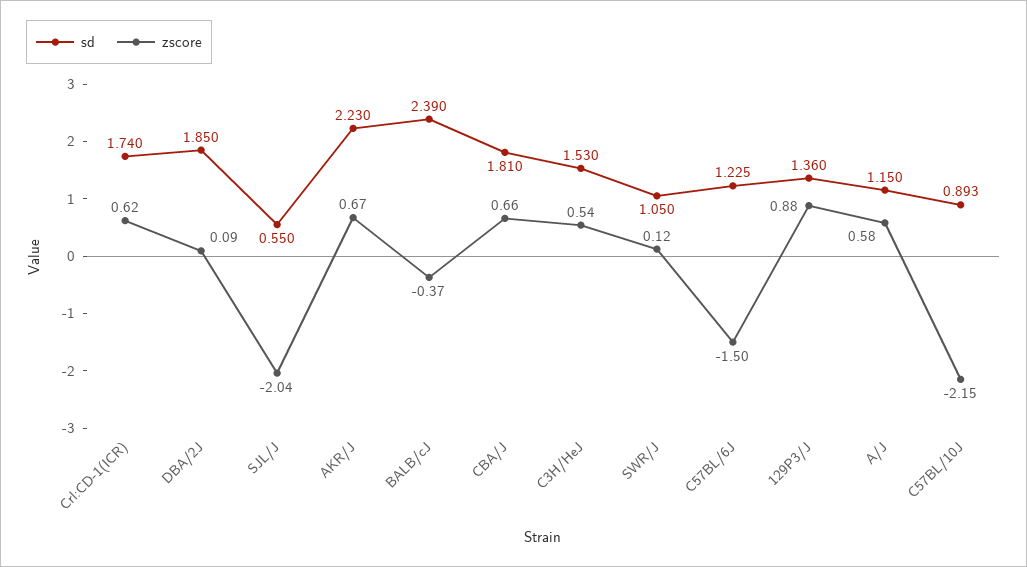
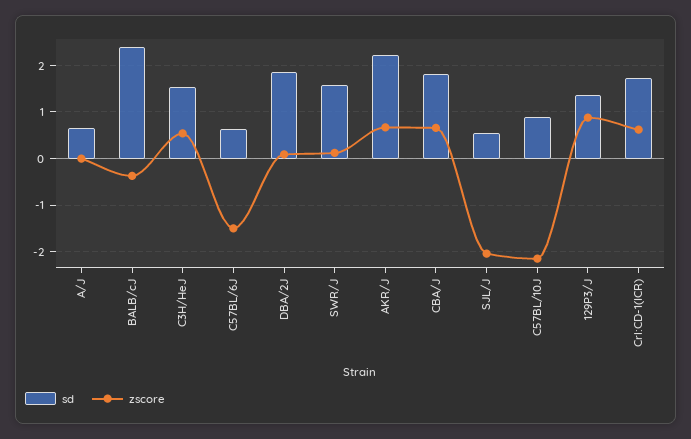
  {
    "sd": {
      "Crl:CD-1(ICR)": 1.74,
      "DBA/2J": 1.85,
      "SJL/J": 0.55,
      "AKR/J": 2.23,
      "BALB/cJ": 2.39,
      "CBA/J": 1.81,
      "C3H/HeJ": 1.53,
-     "SWR/J": 1.05,
+     "SWR/J": 1.6,
-     "C57BL/6J": 1.225,
+     "C57BL/6J": 0.6,
      "129P3/J": 1.36,
-     "A/J": 1.15,
+     "A/J": 0.6,
      "C57BL/10J": 0.893
    },
    "zscore": {
      "Crl:CD-1(ICR)": 0.62,
      "DBA/2J": 0.09,
      "SJL/J": -2.04,
      "AKR/J": 0.67,
      "BALB/cJ": -0.37,
      "CBA/J": 0.66,
      "C3H/HeJ": 0.54,
      "SWR/J": 0.12,
      "C57BL/6J": -1.5,
      "129P3/J": 0.88,
-     "A/J": 0.58,
+     "A/J": 0,
      "C57BL/10J": -2.15
    }
  }

